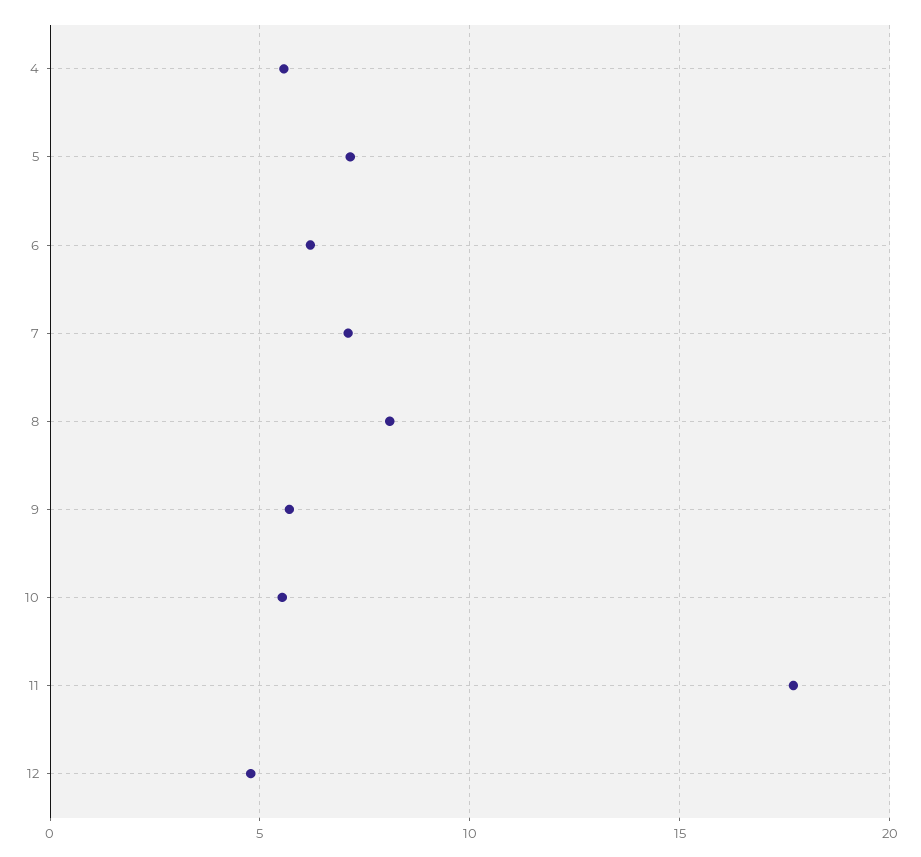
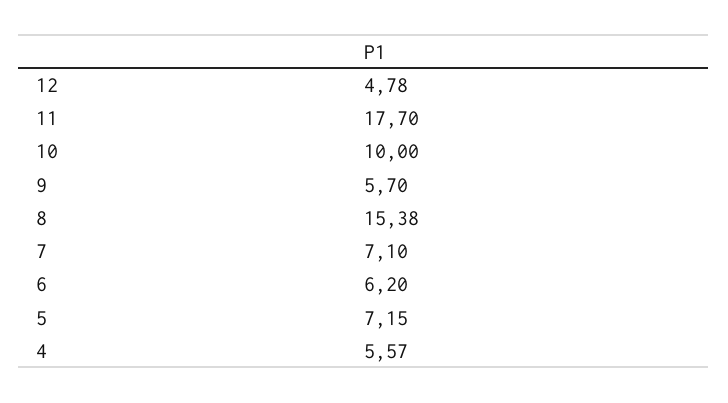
  {
    "4": 5.57,
    "5": 7.15,
    "6": 6.2,
    "7": 7.1,
-   "8": 8,
+   "8": 15.38,
    "9": 5.7,
-   "10": 5.5,
+   "10": 10,
    "11": 17.7,
    "12": 4.78
  }

